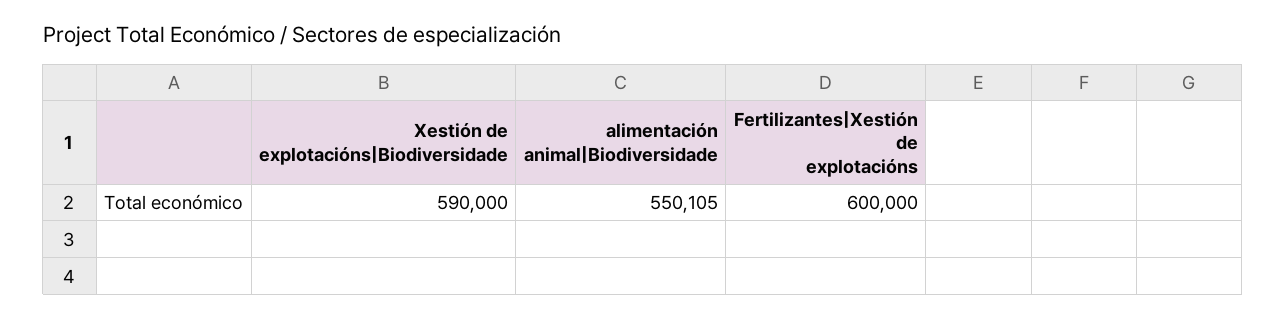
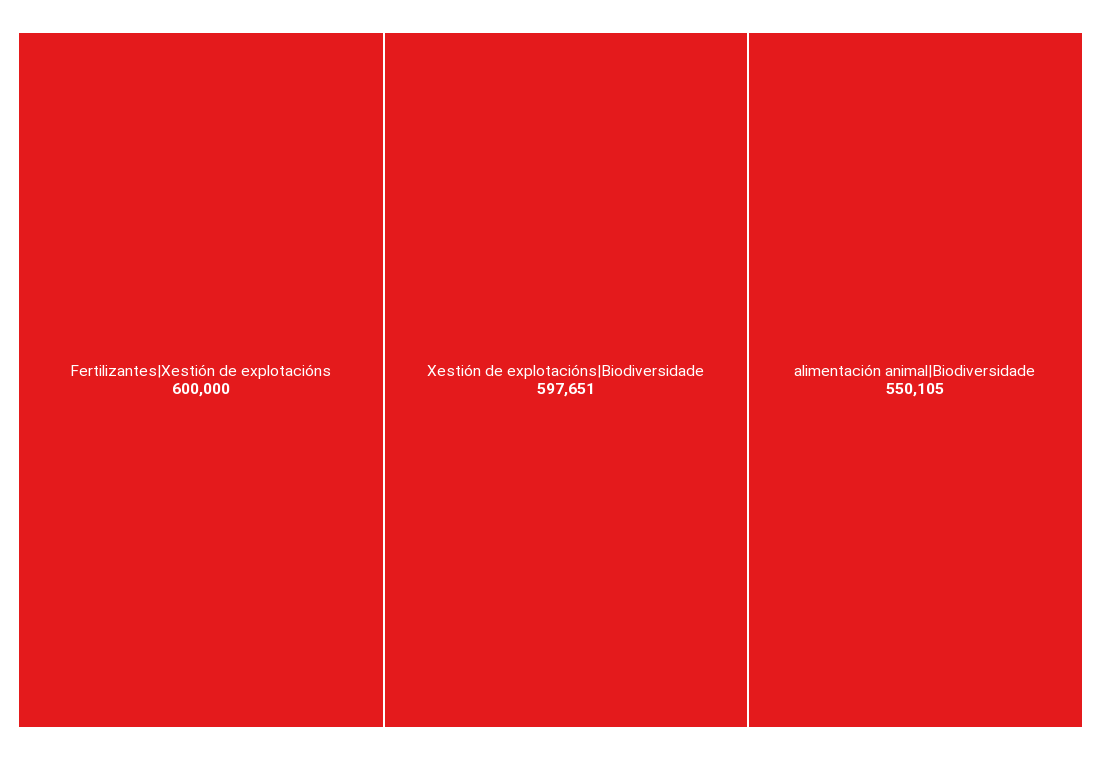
  {
-   "Xestión de explotacións|Biodiversidade": 590000,
+   "Xestión de explotacións|Biodiversidade": 597651,
    "alimentación animal|Biodiversidade": 550105,
    "Fertilizantes|Xestión de explotacións": 600000
  }

